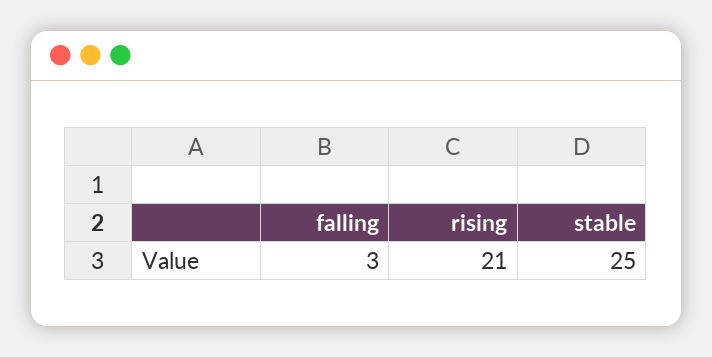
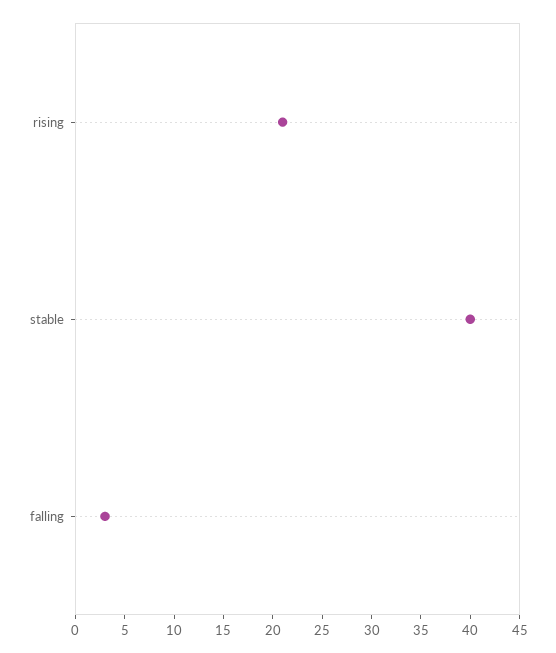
  {
    "falling": 3,
    "rising": 21,
-   "stable": 25
+   "stable": 40
  }

